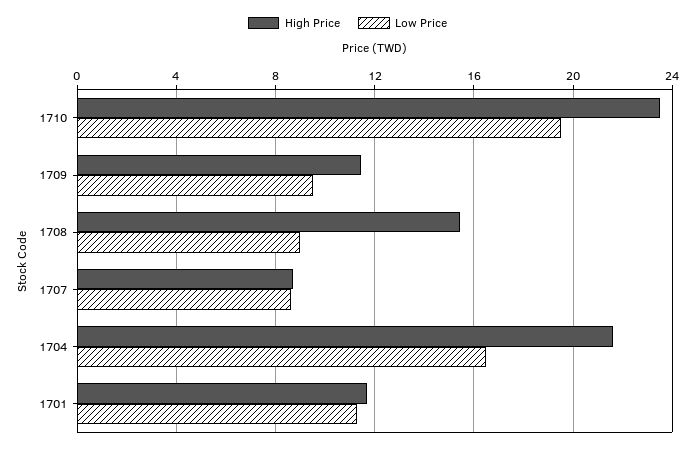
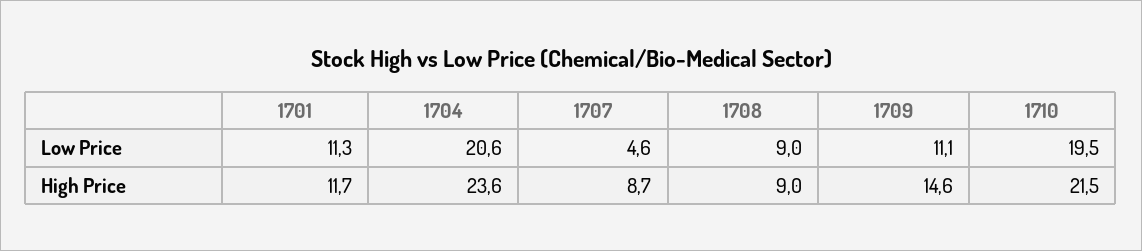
  {
    "High Price": {
-     "1710": 23.5,
+     "1710": 21.5,
-     "1709": 11.5,
+     "1709": 14.6,
-     "1708": 15.5,
+     "1708": 9,
      "1707": 8.7,
-     "1704": 21.5,
+     "1704": 23.6,
      "1701": 11.7
    },
    "Low Price": {
      "1710": 19.5,
-     "1709": 9.5,
+     "1709": 11.1,
      "1708": 9,
-     "1707": 8.5,
+     "1707": 4.6,
-     "1704": 16.5,
+     "1704": 20.6,
      "1701": 11.3
    }
  }

